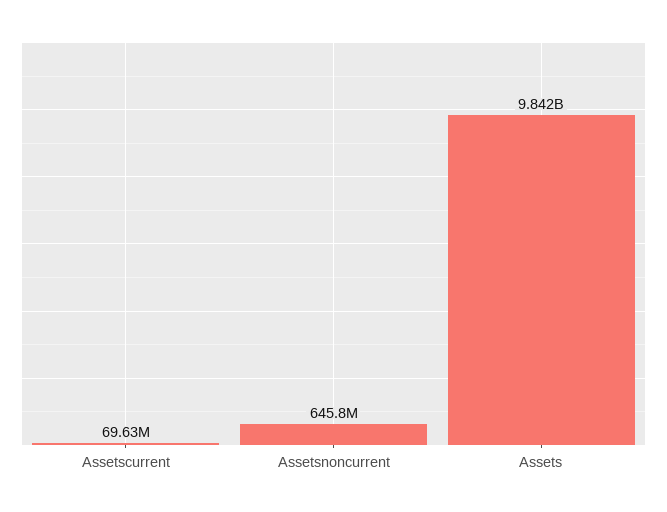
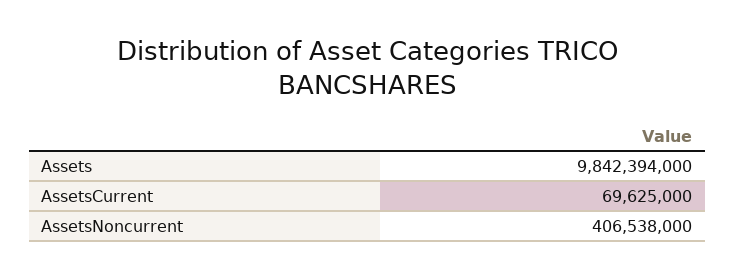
  {
    "Assetscurrent": 69625000,
-   "Assetsnoncurrent": 645800000,
+   "Assetsnoncurrent": 406538000,
    "Assets": 9842394000
  }

